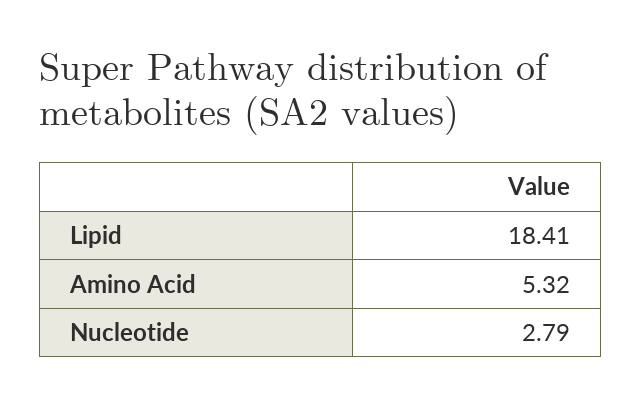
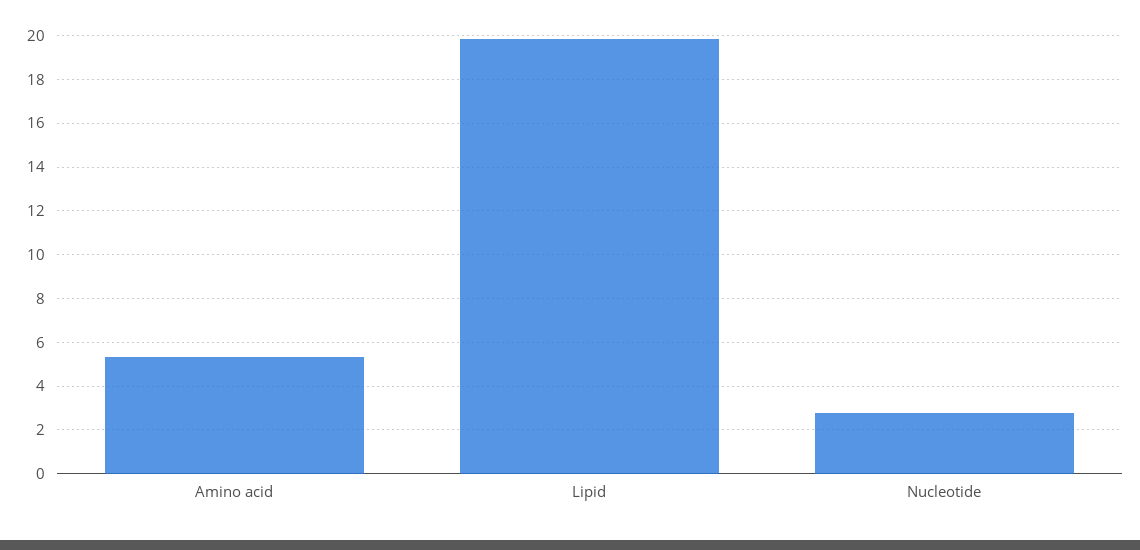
  {
-   "Lipid": 18.41,
+   "Lipid": 20,
    "Amino Acid": 5.32,
    "Nucleotide": 2.79
  }

